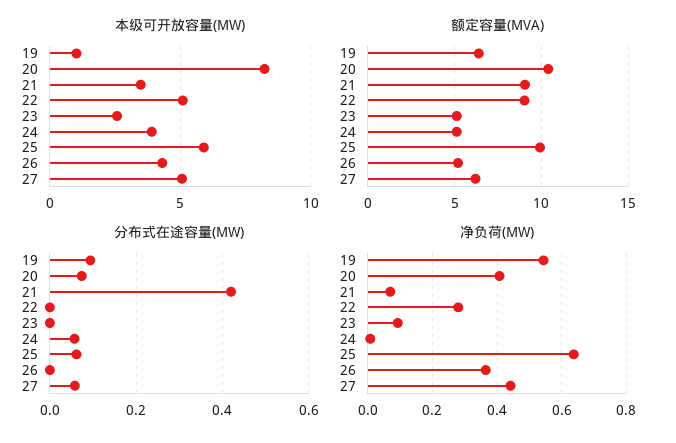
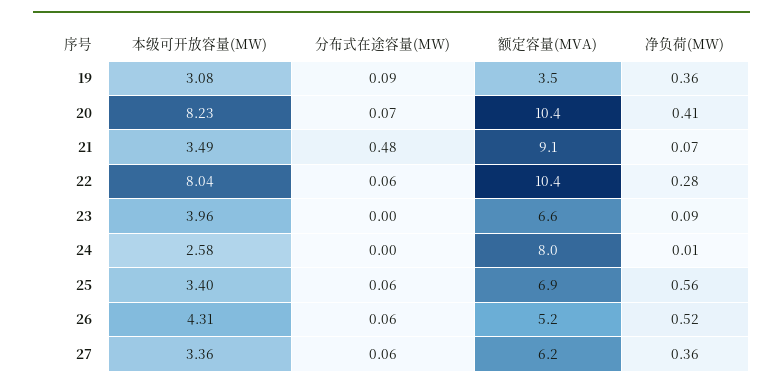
  {
    "本级可开放容量(MW)": {
-     "19": 1,
+     "19": 3.08,
      "20": 8.23,
      "21": 3.49,
-     "22": 5,
+     "22": 8.04,
-     "23": 2.5,
+     "23": 3.96,
-     "24": 4,
+     "24": 2.58,
-     "25": 6,
+     "25": 3.4,
      "26": 4.31,
-     "27": 5
+     "27": 3.36
    },
    "额定容量(MVA)": {
-     "19": 6.5,
+     "19": 3.5,
      "20": 10.4,
      "21": 9.1,
-     "22": 9,
+     "22": 10.4,
-     "23": 5,
+     "23": 6.6,
-     "24": 5,
+     "24": 8,
-     "25": 10,
+     "25": 6.9,
      "26": 5.2,
      "27": 6.2
    },
    "分布式在途容量(MW)": {
      "19": 0.09,
      "20": 0.07,
-     "21": 0.42,
+     "21": 0.48,
-     "22": 0,
+     "22": 0.06,
      "23": 0,
-     "24": 0.06,
+     "24": 0,
      "25": 0.06,
-     "26": 0,
+     "26": 0.06,
      "27": 0.06
    },
    "净负荷(MW)": {
-     "19": 0.54,
+     "19": 0.36,
      "20": 0.41,
      "21": 0.07,
      "22": 0.28,
      "23": 0.09,
      "24": 0.01,
-     "25": 0.64,
+     "25": 0.56,
-     "26": 0.36,
+     "26": 0.52,
-     "27": 0.44
+     "27": 0.36
    }
  }

